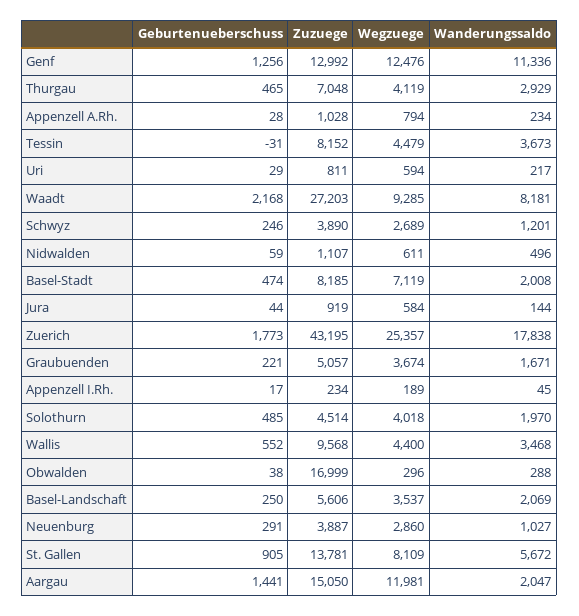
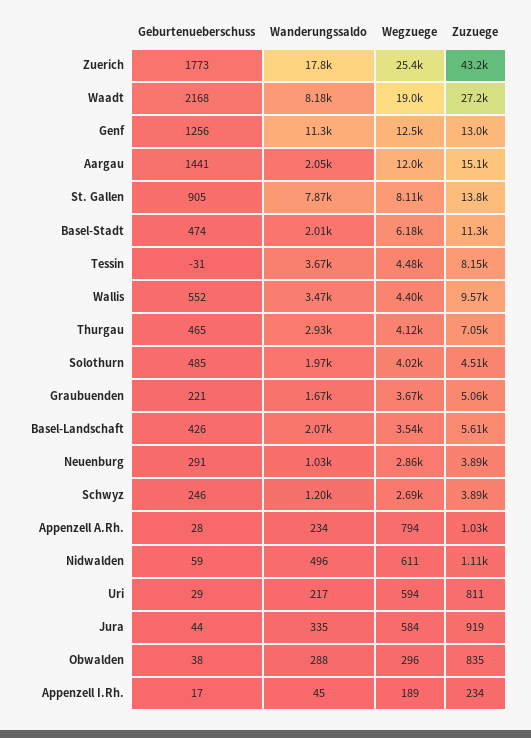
  {
    "Geburtenueberschuss": {
      "Genf": 1256,
      "Thurgau": 465,
      "Appenzell A.Rh.": 28,
      "Tessin": -31,
      "Uri": 29,
      "Waadt": 2168,
      "Schwyz": 246,
      "Nidwalden": 59,
      "Basel-Stadt": 474,
      "Jura": 44,
      "Zuerich": 1773,
      "Graubuenden": 221,
      "Appenzell I.Rh.": 17,
      "Solothurn": 485,
      "Wallis": 552,
      "Obwalden": 38,
-     "Basel-Landschaft": 250,
+     "Basel-Landschaft": 426,
      "Neuenburg": 291,
      "St. Gallen": 905,
      "Aargau": 1441
    },
    "Zuzuege": {
      "Genf": 12992,
      "Thurgau": 7048,
      "Appenzell A.Rh.": 1028,
      "Tessin": 8152,
      "Uri": 811,
      "Waadt": 27203,
      "Schwyz": 3890,
      "Nidwalden": 1107,
-     "Basel-Stadt": 8185,
+     "Basel-Stadt": 11300,
      "Jura": 919,
      "Zuerich": 43195,
      "Graubuenden": 5057,
      "Appenzell I.Rh.": 234,
      "Solothurn": 4514,
      "Wallis": 9568,
-     "Obwalden": 16999,
+     "Obwalden": 835,
      "Basel-Landschaft": 5606,
      "Neuenburg": 3887,
      "St. Gallen": 13781,
      "Aargau": 15050
    },
    "Wegzuege": {
      "Genf": 12476,
      "Thurgau": 4119,
      "Appenzell A.Rh.": 794,
      "Tessin": 4479,
      "Uri": 594,
-     "Waadt": 9285,
+     "Waadt": 19000,
      "Schwyz": 2689,
      "Nidwalden": 611,
-     "Basel-Stadt": 7119,
+     "Basel-Stadt": 6180,
      "Jura": 584,
      "Zuerich": 25357,
      "Graubuenden": 3674,
      "Appenzell I.Rh.": 189,
      "Solothurn": 4018,
      "Wallis": 4400,
      "Obwalden": 296,
      "Basel-Landschaft": 3537,
      "Neuenburg": 2860,
      "St. Gallen": 8109,
      "Aargau": 11981
    },
    "Wanderungssaldo": {
      "Genf": 11336,
      "Thurgau": 2929,
      "Appenzell A.Rh.": 234,
      "Tessin": 3673,
      "Uri": 217,
      "Waadt": 8181,
      "Schwyz": 1201,
      "Nidwalden": 496,
      "Basel-Stadt": 2008,
-     "Jura": 144,
+     "Jura": 335,
      "Zuerich": 17838,
      "Graubuenden": 1671,
      "Appenzell I.Rh.": 45,
      "Solothurn": 1970,
      "Wallis": 3468,
      "Obwalden": 288,
      "Basel-Landschaft": 2069,
      "Neuenburg": 1027,
-     "St. Gallen": 5672,
+     "St. Gallen": 7870,
      "Aargau": 2047
    }
  }

